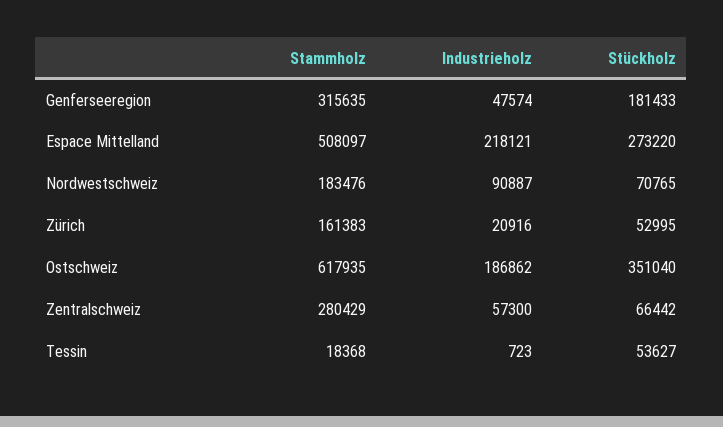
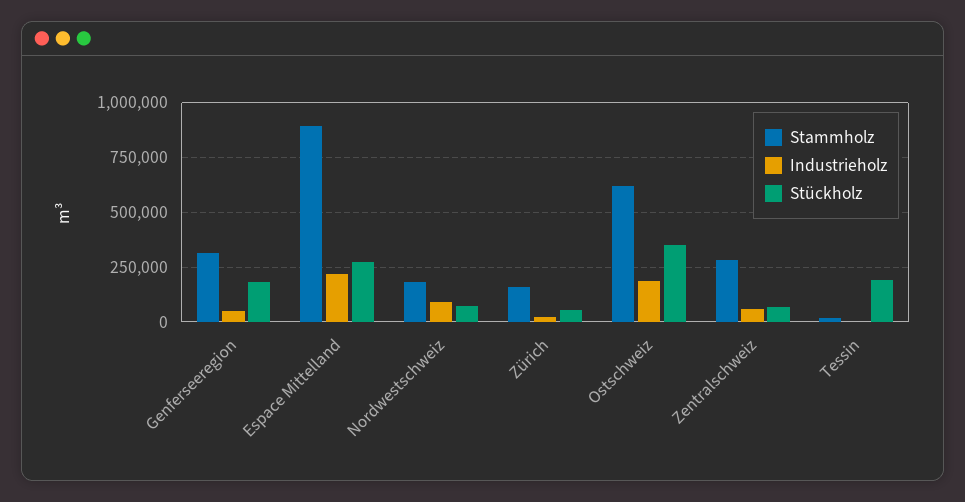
  {
    "Stammholz": {
      "Genferseeregion": 315635,
-     "Espace Mittelland": 508097,
+     "Espace Mittelland": 900000,
      "Nordwestschweiz": 183476,
      "Zürich": 161383,
      "Ostschweiz": 617935,
      "Zentralschweiz": 280429,
      "Tessin": 18368
    },
    "Industrieholz": {
      "Genferseeregion": 47574,
      "Espace Mittelland": 218121,
      "Nordwestschweiz": 90887,
      "Zürich": 20916,
      "Ostschweiz": 186862,
      "Zentralschweiz": 57300,
      "Tessin": 723
    },
    "Stückholz": {
      "Genferseeregion": 181433,
      "Espace Mittelland": 273220,
      "Nordwestschweiz": 70765,
      "Zürich": 52995,
      "Ostschweiz": 351040,
      "Zentralschweiz": 66442,
-     "Tessin": 53627
+     "Tessin": 200000
    }
  }

